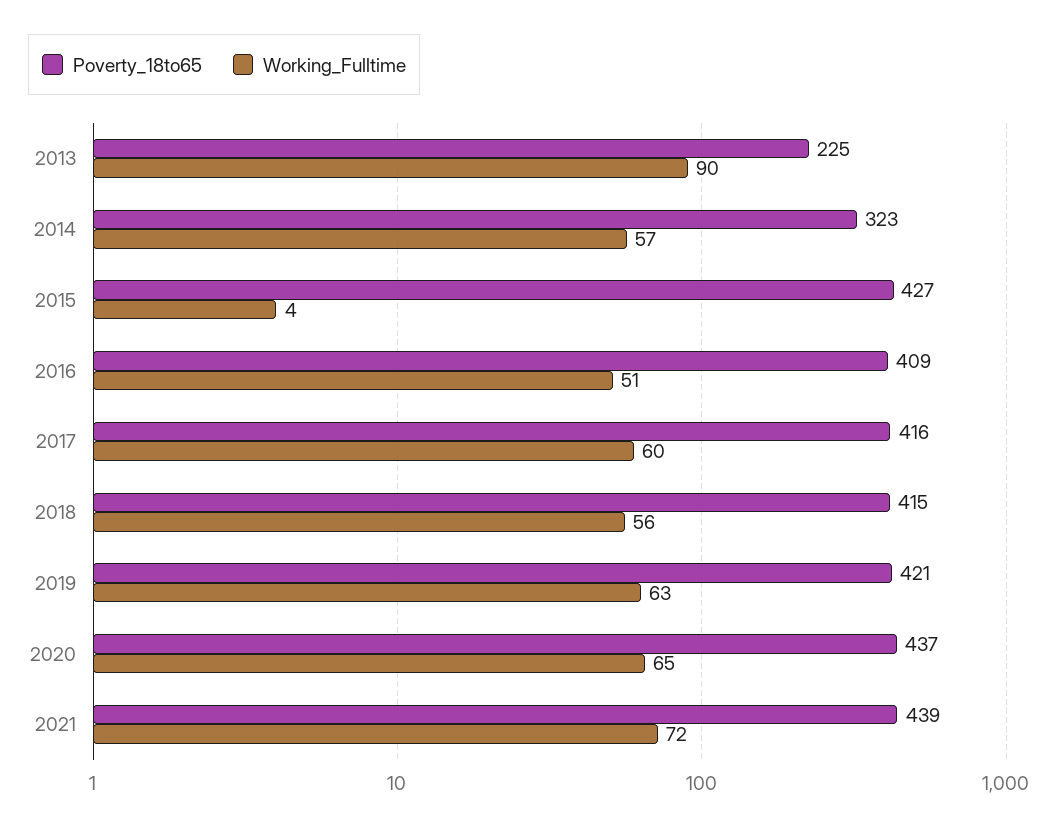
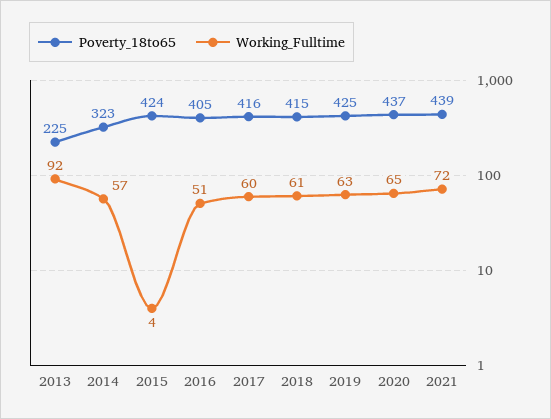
  {
    "Poverty_18to65": {
      "2013": 225,
      "2014": 323,
-     "2015": 427,
+     "2015": 424,
-     "2016": 409,
+     "2016": 405,
      "2017": 416,
      "2018": 415,
-     "2019": 421,
+     "2019": 425,
      "2020": 437,
      "2021": 439
    },
    "Working_Fulltime": {
-     "2013": 90,
+     "2013": 92,
      "2014": 57,
      "2015": 4,
      "2016": 51,
      "2017": 60,
-     "2018": 56,
+     "2018": 61,
      "2019": 63,
      "2020": 65,
      "2021": 72
    }
  }

